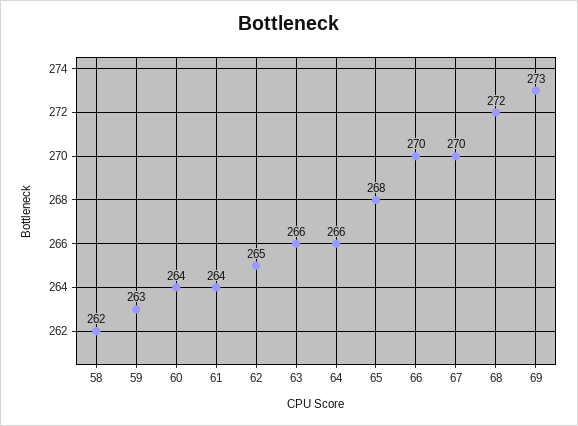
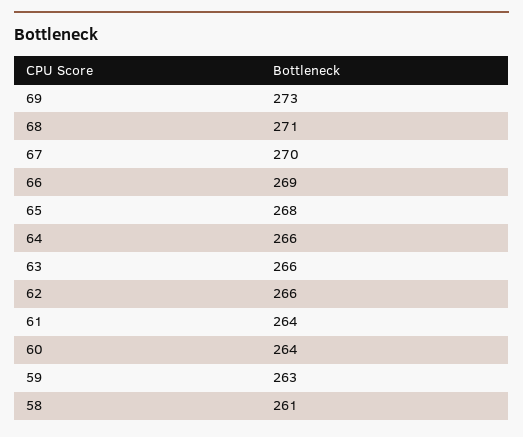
  {
-   "58": 262,
+   "58": 261,
    "59": 263,
    "60": 264,
    "61": 264,
-   "62": 265,
+   "62": 266,
    "63": 266,
    "64": 266,
    "65": 268,
-   "66": 270,
+   "66": 269,
    "67": 270,
-   "68": 272,
+   "68": 271,
    "69": 273
  }

